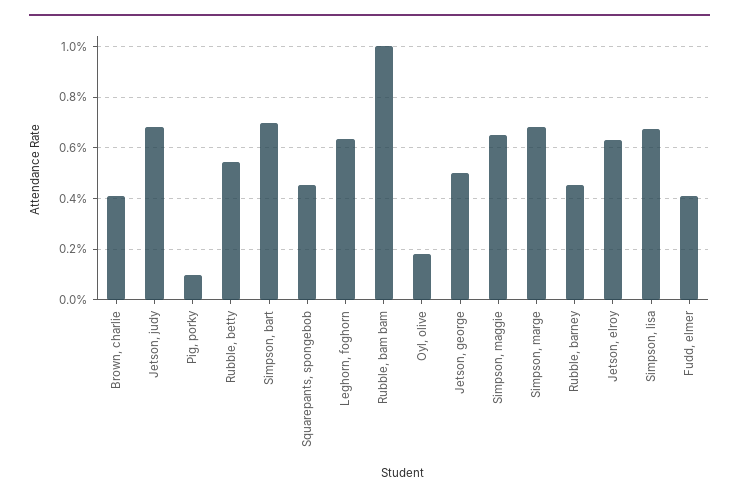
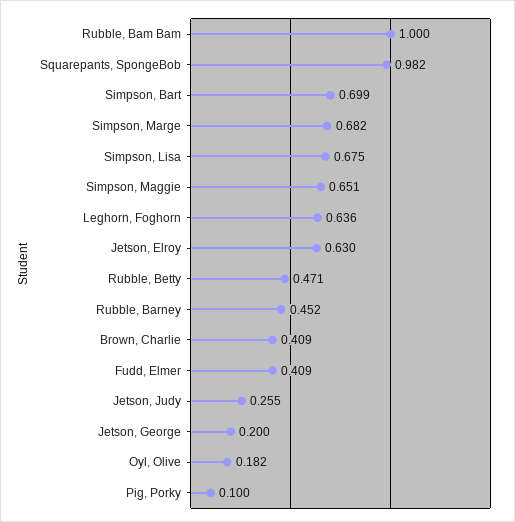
  {
    "Brown, charlie": 0.409,
-   "Jetson, judy": 0.675,
+   "Jetson, judy": 0.255,
    "Pig, porky": 0.1,
-   "Rubble, betty": 0.55,
+   "Rubble, betty": 0.471,
    "Simpson, bart": 0.699,
-   "Squarepants, spongebob": 0.45,
+   "Squarepants, spongebob": 0.982,
    "Leghorn, foghorn": 0.636,
    "Rubble, bam bam": 1,
    "Oyl, olive": 0.182,
-   "Jetson, george": 0.5,
+   "Jetson, george": 0.2,
    "Simpson, maggie": 0.651,
    "Simpson, marge": 0.682,
    "Rubble, barney": 0.452,
    "Jetson, elroy": 0.63,
    "Simpson, lisa": 0.675,
    "Fudd, elmer": 0.409
  }

